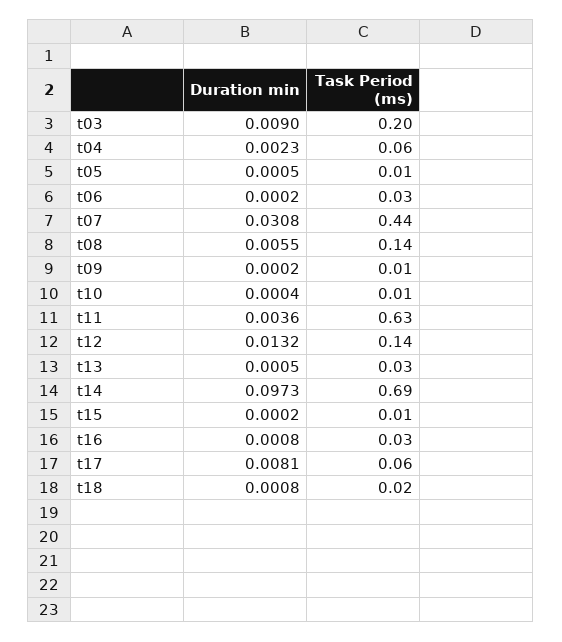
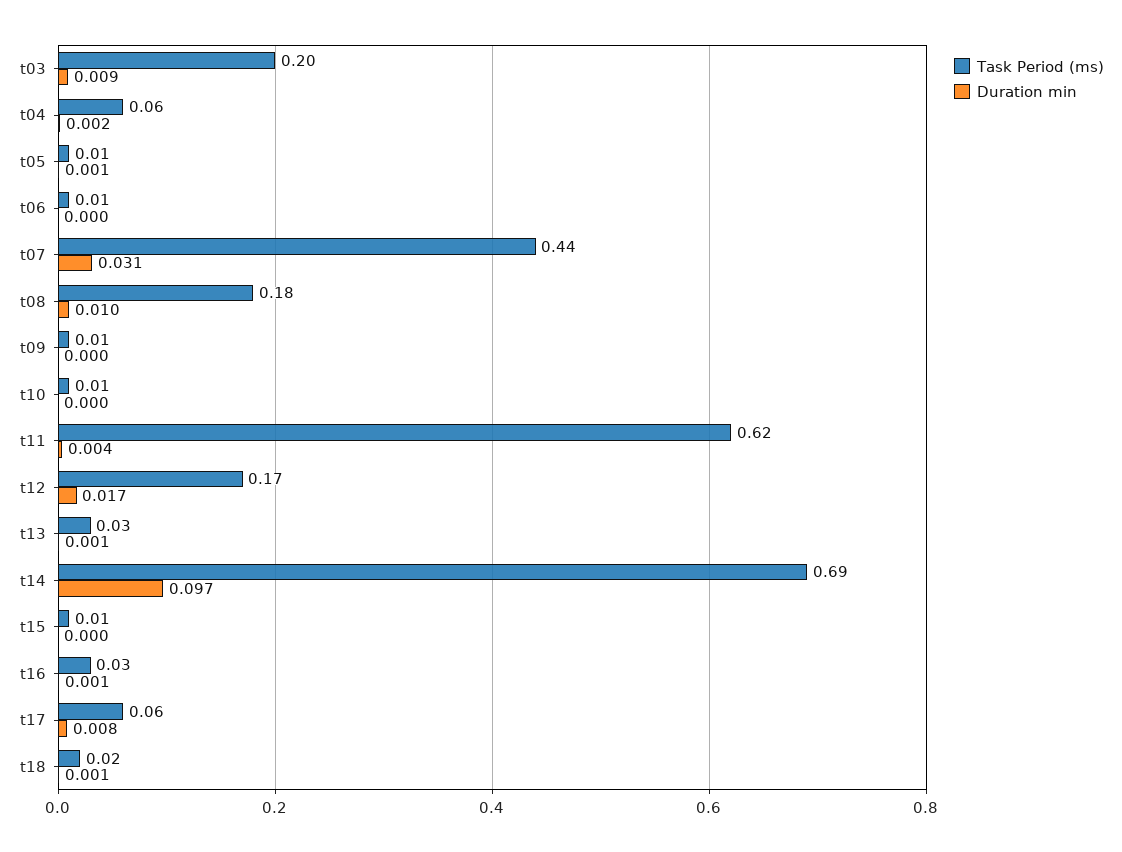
  {
    "Duration min": {
      "t03": 0.009,
      "t04": 0.0023,
      "t05": 0.0005,
      "t06": 0.0002,
      "t07": 0.0308,
-     "t08": 0.0055,
+     "t08": 0.01,
      "t09": 0.0002,
      "t10": 0.0004,
      "t11": 0.0036,
-     "t12": 0.0132,
+     "t12": 0.017,
      "t13": 0.0005,
      "t14": 0.0973,
      "t15": 0.0002,
      "t16": 0.0008,
      "t17": 0.0081,
      "t18": 0.0008
    },
    "Task Period (ms)": {
      "t03": 0.2,
      "t04": 0.06,
      "t05": 0.01,
-     "t06": 0.03,
+     "t06": 0.01,
      "t07": 0.44,
-     "t08": 0.14,
+     "t08": 0.18,
      "t09": 0.01,
      "t10": 0.01,
-     "t11": 0.63,
+     "t11": 0.62,
-     "t12": 0.14,
+     "t12": 0.17,
      "t13": 0.03,
      "t14": 0.69,
      "t15": 0.01,
      "t16": 0.03,
      "t17": 0.06,
      "t18": 0.02
    }
  }

